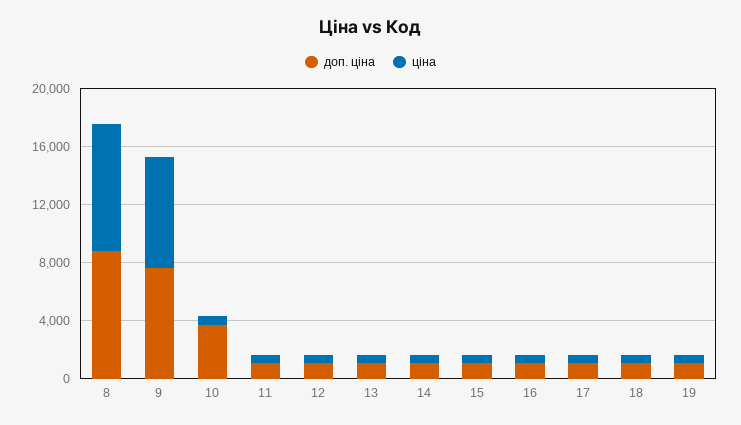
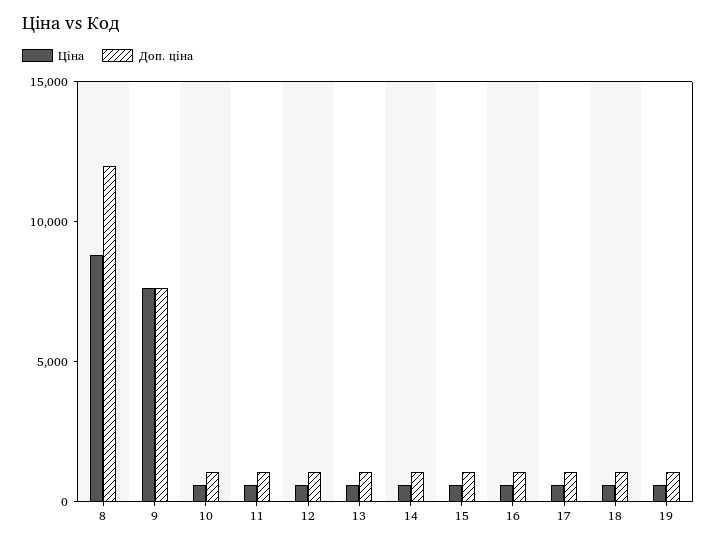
  {
    "доп. ціна": {
-     "8": 9000,
+     "8": 12000,
      "9": 8000,
-     "10": 4000,
+     "10": 1000,
      "11": 1000,
      "12": 1000,
      "13": 1000,
      "14": 1000,
      "15": 1000,
      "16": 1000,
      "17": 1000,
      "18": 1000,
      "19": 1000
    },
    "ціна": {
      "8": 9000,
      "9": 8000,
      "10": 1000,
      "11": 1000,
      "12": 1000,
      "13": 1000,
      "14": 1000,
      "15": 1000,
      "16": 1000,
      "17": 1000,
      "18": 1000,
      "19": 1000
    }
  }

